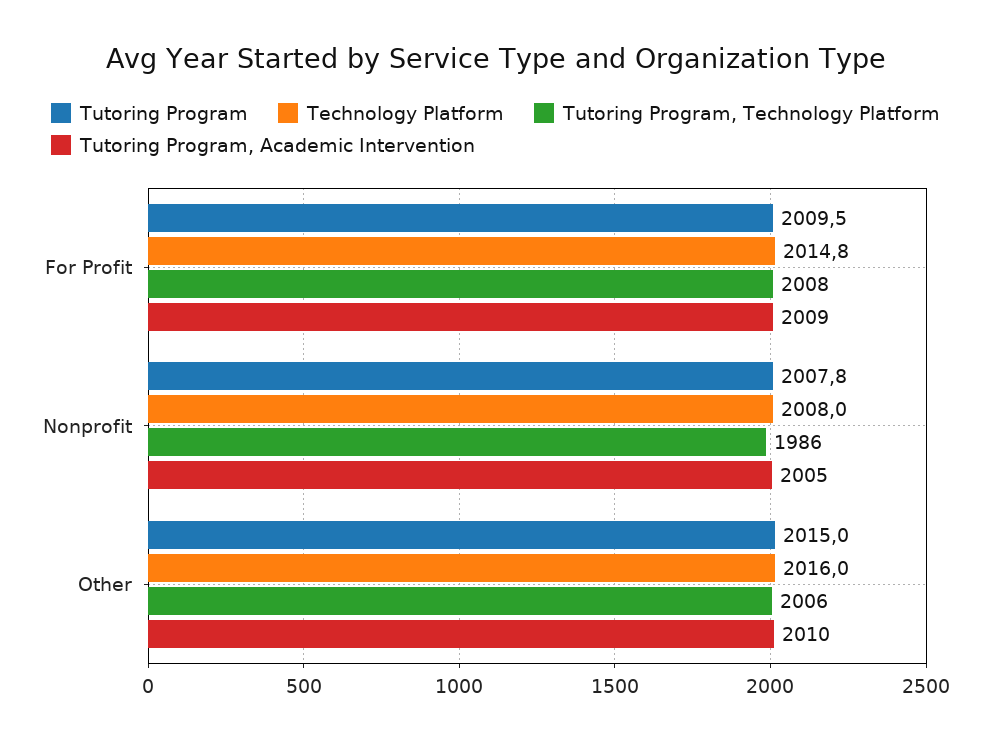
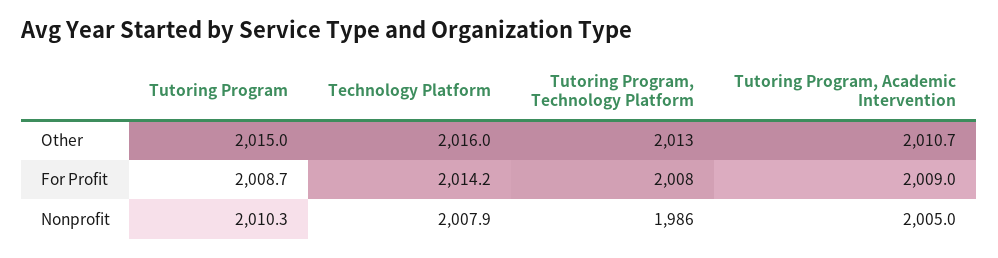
  {
    "Tutoring Program": {
-     "For Profit": 2009.5,
+     "For Profit": 2008.7,
-     "Nonprofit": 2007.8,
+     "Nonprofit": 2010.3,
      "Other": 2015
    },
    "Technology Platform": {
-     "For Profit": 2014.8,
+     "For Profit": 2014.2,
-     "Nonprofit": 2008,
+     "Nonprofit": 2007.9,
      "Other": 2016
    },
    "Tutoring Program, Technology Platform": {
      "For Profit": 2008,
      "Nonprofit": 1986,
-     "Other": 2006
+     "Other": 2013
    },
    "Tutoring Program, Academic Intervention": {
      "For Profit": 2009,
      "Nonprofit": 2005,
-     "Other": 2010
+     "Other": 2010.7
    }
  }

